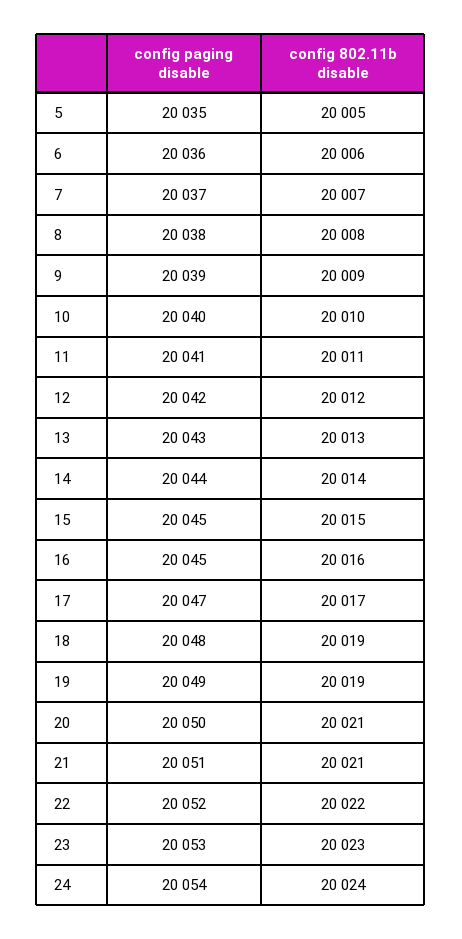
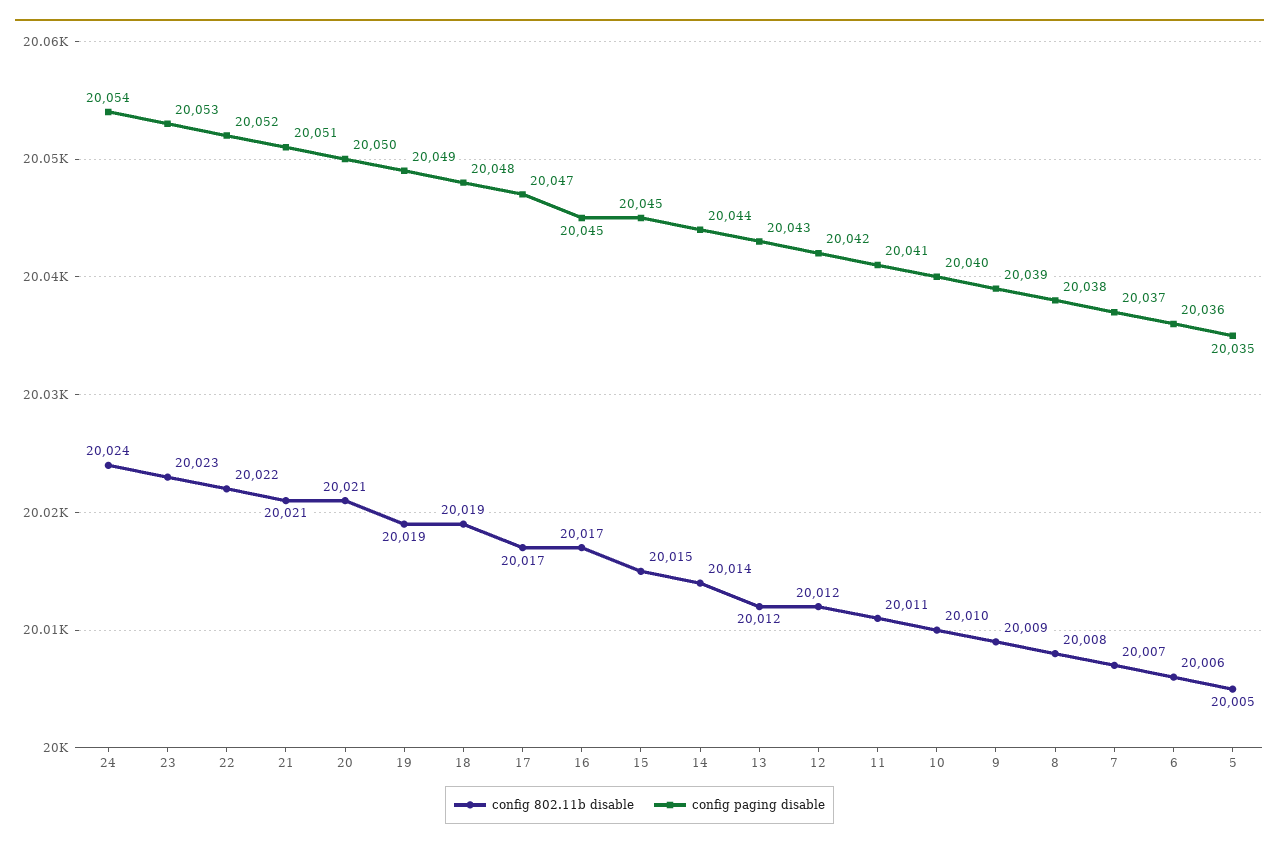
  {
    "config paging disable": {
      "5": 20035,
      "6": 20036,
      "7": 20037,
      "8": 20038,
      "9": 20039,
      "10": 20040,
      "11": 20041,
      "12": 20042,
      "13": 20043,
      "14": 20044,
      "15": 20045,
      "16": 20045,
      "17": 20047,
      "18": 20048,
      "19": 20049,
      "20": 20050,
      "21": 20051,
      "22": 20052,
      "23": 20053,
      "24": 20054
    },
    "config 802.11b disable": {
      "5": 20005,
      "6": 20006,
      "7": 20007,
      "8": 20008,
      "9": 20009,
      "10": 20010,
      "11": 20011,
      "12": 20012,
-     "13": 20013,
+     "13": 20012,
      "14": 20014,
      "15": 20015,
-     "16": 20016,
+     "16": 20017,
      "17": 20017,
      "18": 20019,
      "19": 20019,
      "20": 20021,
      "21": 20021,
      "22": 20022,
      "23": 20023,
      "24": 20024
    }
  }

